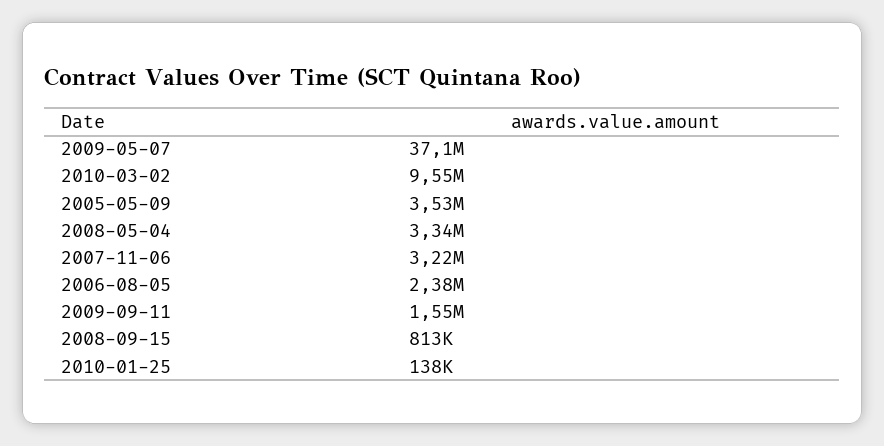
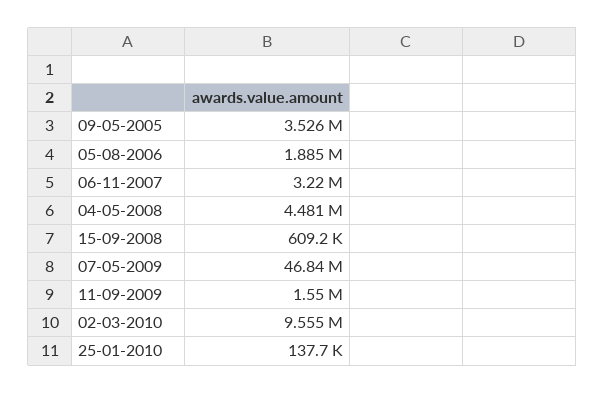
  {
-   "2009-05-07": 37100000,
+   "2009-05-07": 46840000,
    "2010-03-02": 9555000,
    "2005-05-09": 3526000,
-   "2008-05-04": 3340000,
+   "2008-05-04": 4481000,
    "2007-11-06": 3220000,
-   "2006-08-05": 2380000,
+   "2006-08-05": 1885000,
    "2009-09-11": 1550000,
-   "2008-09-15": 813000,
+   "2008-09-15": 609200,
    "2010-01-25": 137700
  }

